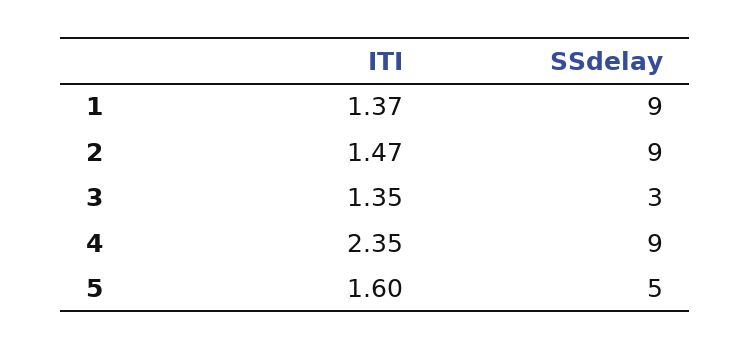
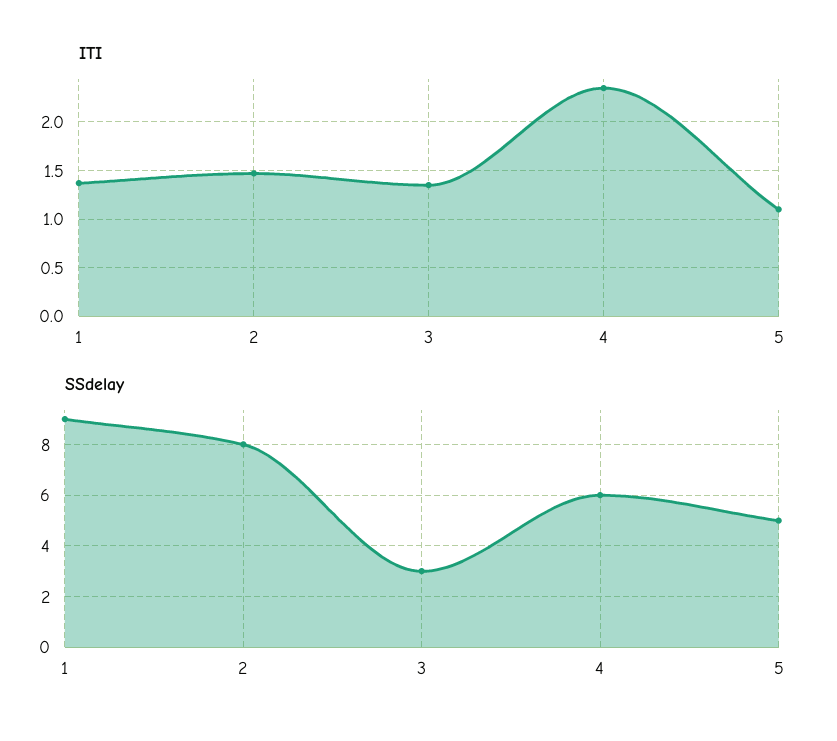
  {
    "ITI": {
      "1": 1.37,
      "2": 1.47,
      "3": 1.35,
      "4": 2.35,
-     "5": 1.6
+     "5": 1.1
    },
    "SSdelay": {
      "1": 9,
-     "2": 9,
+     "2": 8,
      "3": 3,
-     "4": 9,
+     "4": 6,
      "5": 5
    }
  }

